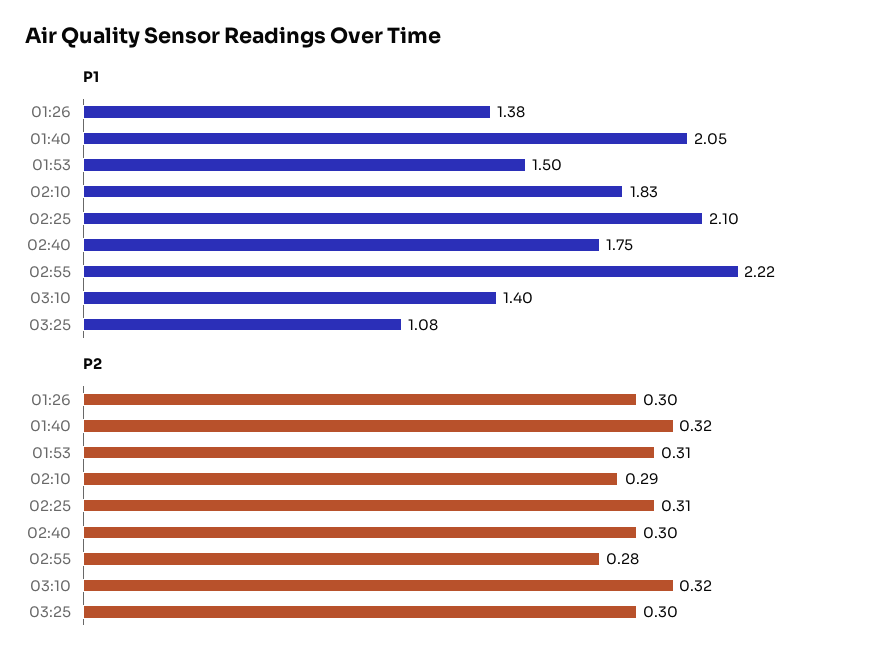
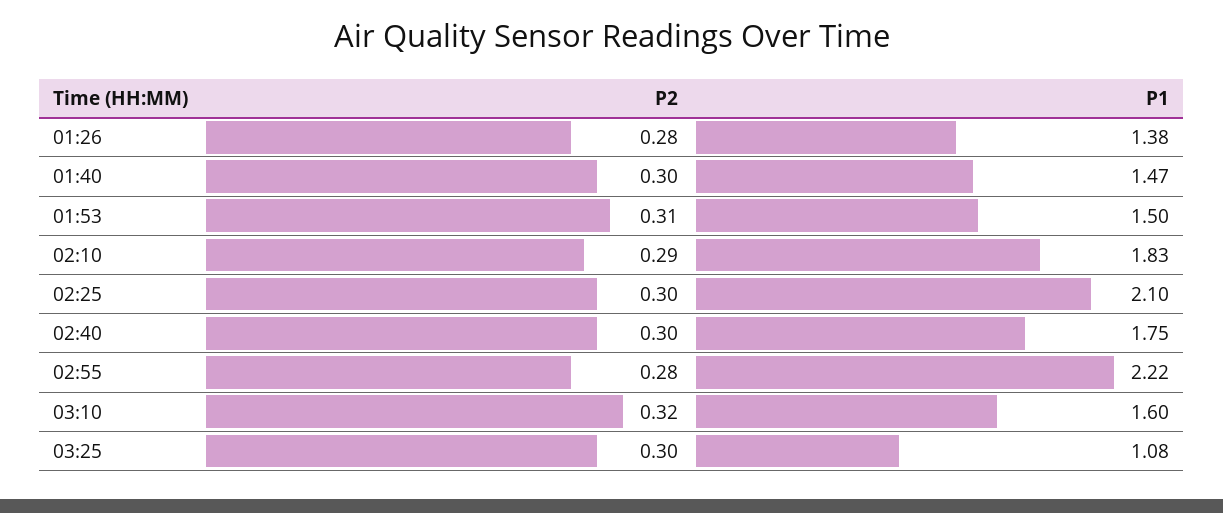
  {
    "P1": {
      "01:26": 1.38,
-     "01:40": 2.05,
+     "01:40": 1.47,
      "01:53": 1.5,
      "02:10": 1.83,
      "02:25": 2.1,
      "02:40": 1.75,
      "02:55": 2.22,
-     "03:10": 1.4,
+     "03:10": 1.6,
      "03:25": 1.08
    },
    "P2": {
-     "01:26": 0.3,
+     "01:26": 0.28,
-     "01:40": 0.32,
+     "01:40": 0.3,
      "01:53": 0.31,
      "02:10": 0.29,
-     "02:25": 0.31,
+     "02:25": 0.3,
      "02:40": 0.3,
      "02:55": 0.28,
      "03:10": 0.32,
      "03:25": 0.3
    }
  }

